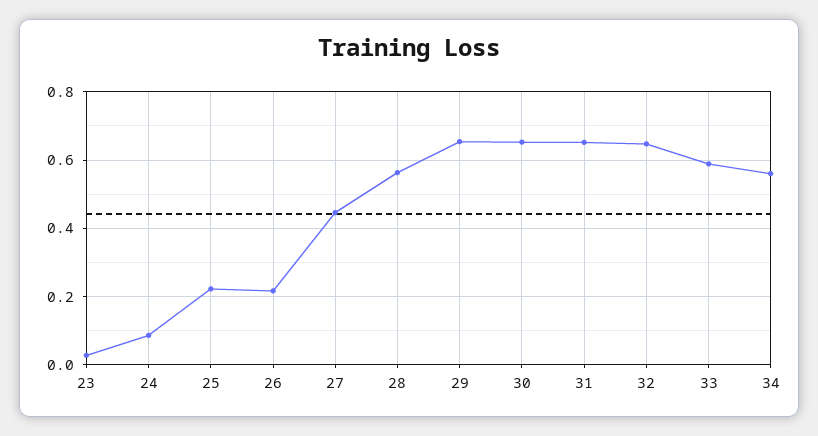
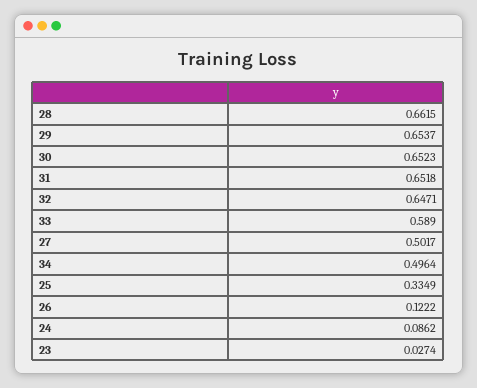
  {
    "23": 0.0274,
    "24": 0.0862,
-   "25": 0.22,
+   "25": 0.3349,
-   "26": 0.22,
+   "26": 0.1222,
-   "27": 0.44,
+   "27": 0.5017,
-   "28": 0.56,
+   "28": 0.6615,
    "29": 0.6537,
    "30": 0.6523,
    "31": 0.6518,
    "32": 0.6471,
    "33": 0.589,
-   "34": 0.56
+   "34": 0.4964
  }

